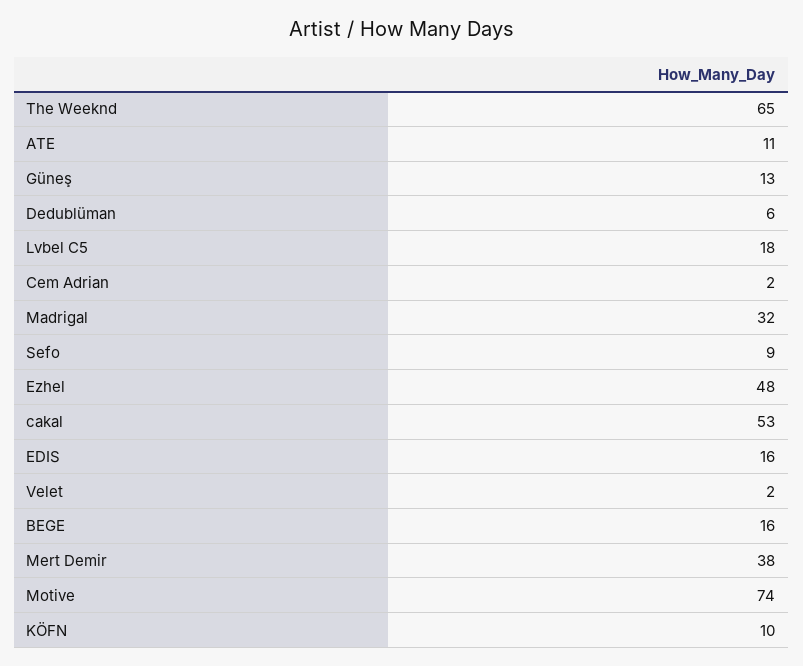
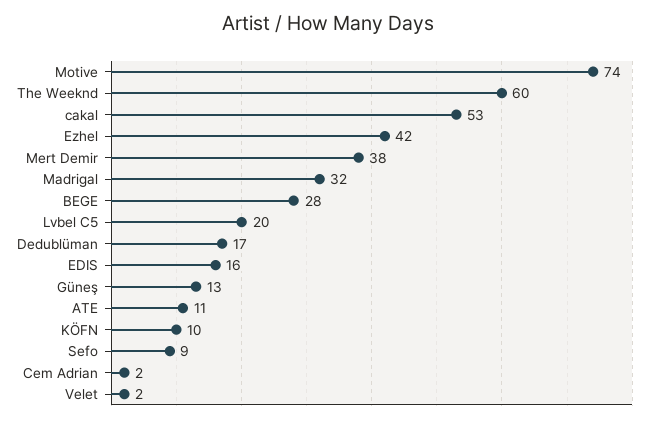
  {
-   "The Weeknd": 65,
+   "The Weeknd": 60,
    "ATE": 11,
    "Güneş": 13,
-   "Dedublüman": 6,
+   "Dedublüman": 17,
-   "Lvbel C5": 18,
+   "Lvbel C5": 20,
    "Cem Adrian": 2,
    "Madrigal": 32,
    "Sefo": 9,
-   "Ezhel": 48,
+   "Ezhel": 42,
    "cakal": 53,
    "EDIS": 16,
    "Velet": 2,
-   "BEGE": 16,
+   "BEGE": 28,
    "Mert Demir": 38,
    "Motive": 74,
    "KÖFN": 10
  }

